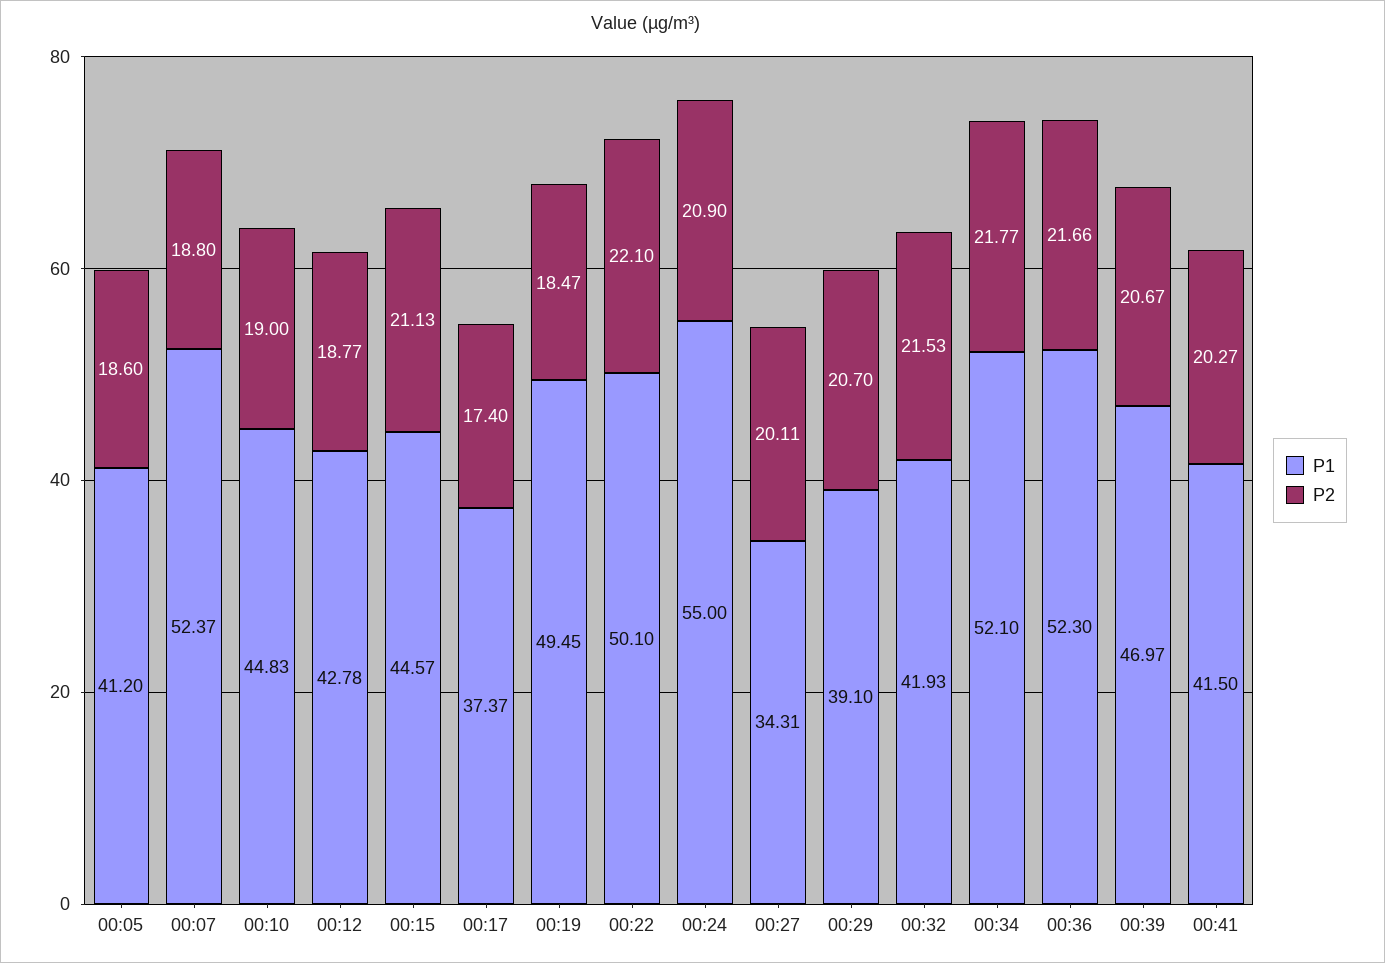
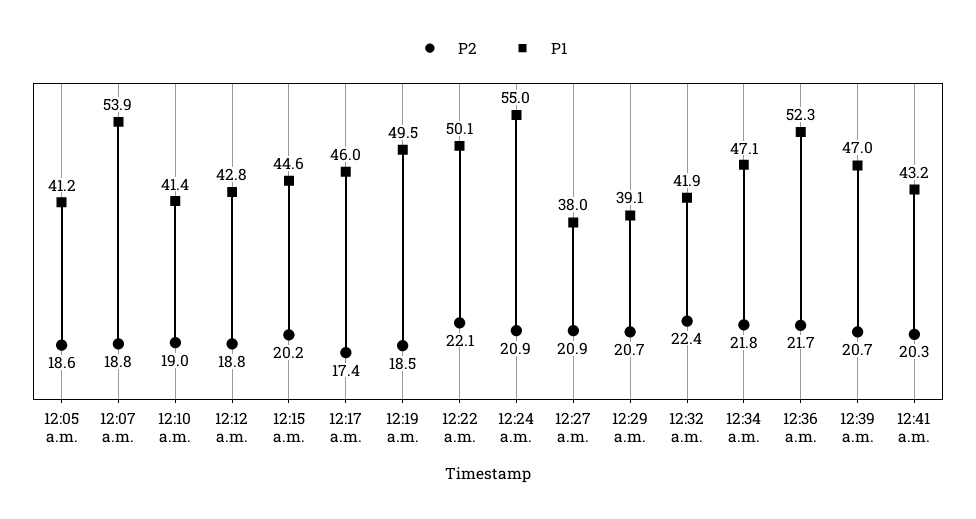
  {
    "P1": {
      "00:05": 41.2,
-     "00:07": 52.37,
+     "00:07": 53.9,
-     "00:10": 44.83,
+     "00:10": 41.4,
      "00:12": 42.78,
      "00:15": 44.57,
-     "00:17": 37.37,
+     "00:17": 46,
      "00:19": 49.45,
      "00:22": 50.1,
      "00:24": 55,
-     "00:27": 34.31,
+     "00:27": 38,
      "00:29": 39.1,
      "00:32": 41.93,
-     "00:34": 52.1,
+     "00:34": 47.1,
      "00:36": 52.3,
      "00:39": 46.97,
-     "00:41": 41.5
+     "00:41": 43.2
    },
    "P2": {
      "00:05": 18.6,
      "00:07": 18.8,
      "00:10": 19,
      "00:12": 18.77,
-     "00:15": 21.13,
+     "00:15": 20.2,
      "00:17": 17.4,
      "00:19": 18.47,
      "00:22": 22.1,
      "00:24": 20.9,
-     "00:27": 20.11,
+     "00:27": 20.9,
      "00:29": 20.7,
-     "00:32": 21.53,
+     "00:32": 22.4,
      "00:34": 21.77,
      "00:36": 21.66,
      "00:39": 20.67,
      "00:41": 20.27
    }
  }

